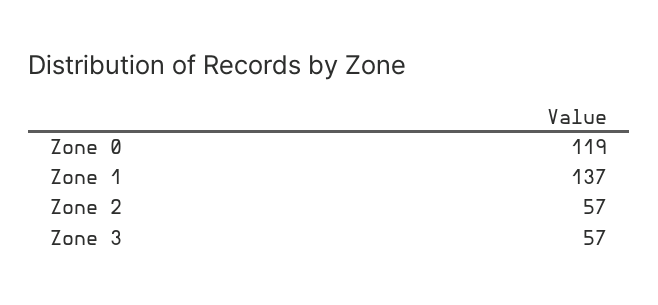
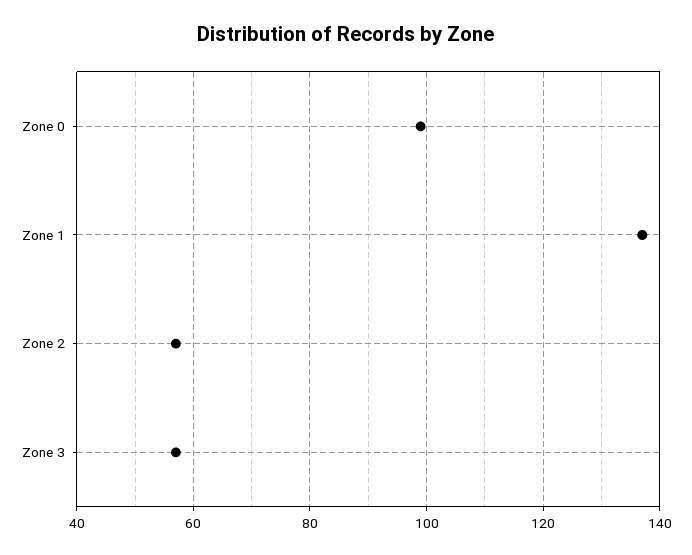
  {
-   "Zone 0": 119,
+   "Zone 0": 100,
    "Zone 1": 137,
    "Zone 2": 57,
    "Zone 3": 57
  }

